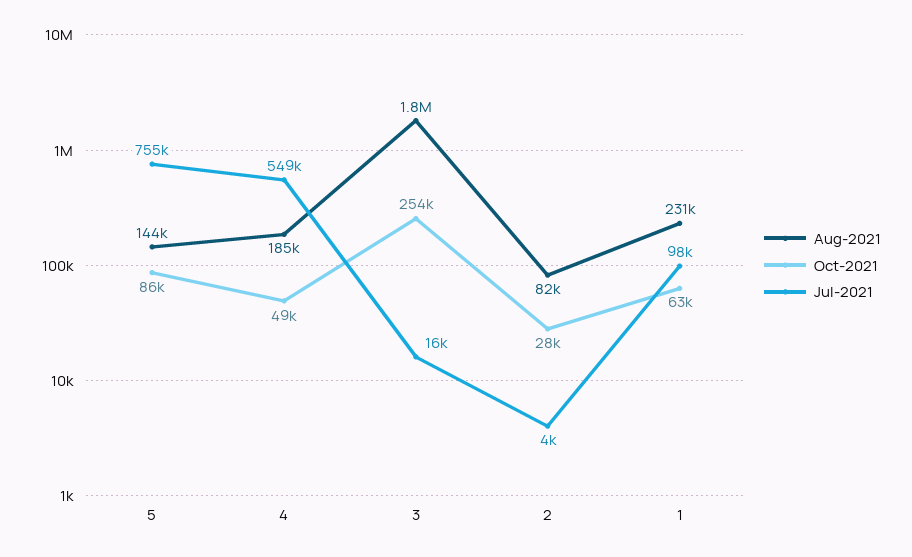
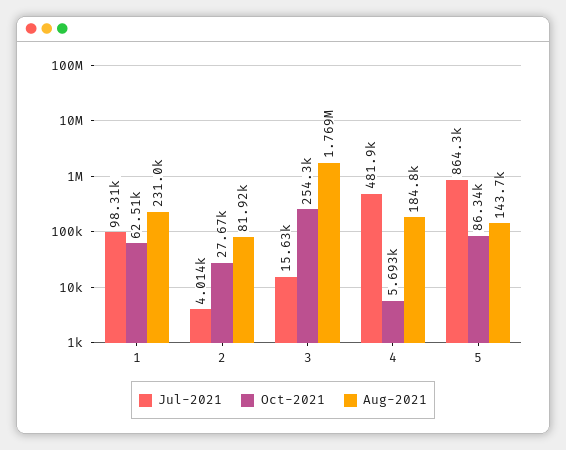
  {
    "Aug-2021": {
      "5": 143700,
      "4": 184800,
      "3": 1769000,
      "2": 81920,
      "1": 231000
    },
    "Oct-2021": {
      "5": 86340,
-     "4": 49000,
+     "4": 5693,
      "3": 254300,
      "2": 27670,
      "1": 62510
    },
    "Jul-2021": {
-     "5": 755000,
+     "5": 864300,
-     "4": 549000,
+     "4": 481900,
      "3": 15630,
      "2": 4014,
      "1": 98310
    }
  }

